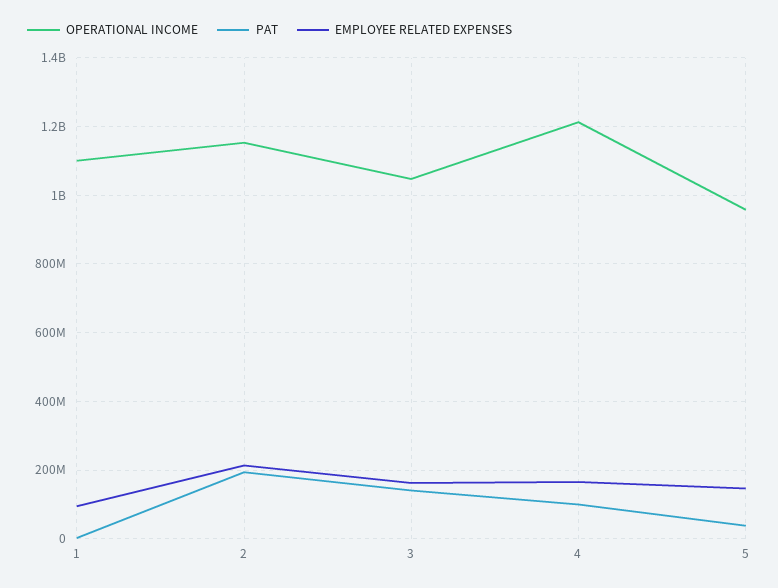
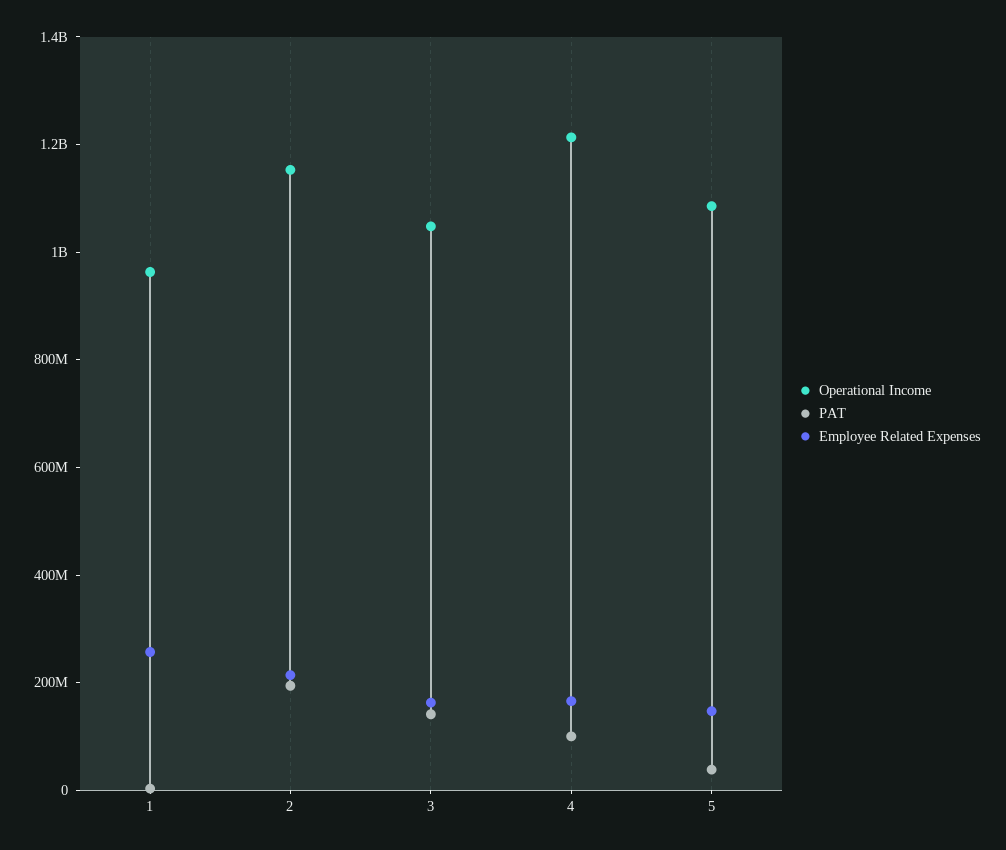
  {
    "OPERATIONAL INCOME": {
-     "1": 1100000000,
+     "1": 950000000,
      "2": 1160000000,
      "3": 1040000000,
      "4": 1220000000,
-     "5": 960000000
+     "5": 1100000000
    },
    "PAT": {
      "1": 0,
      "2": 200000000,
      "3": 140000000,
      "4": 100000000,
      "5": 40000000
    },
    "EMPLOYEE RELATED EXPENSES": {
-     "1": 100000000,
+     "1": 250000000,
      "2": 220000000,
      "3": 160000000,
      "4": 160000000,
      "5": 140000000
    }
  }

